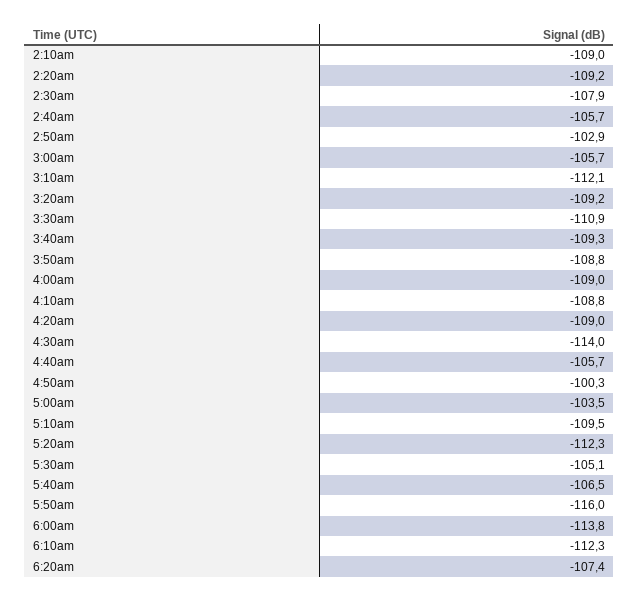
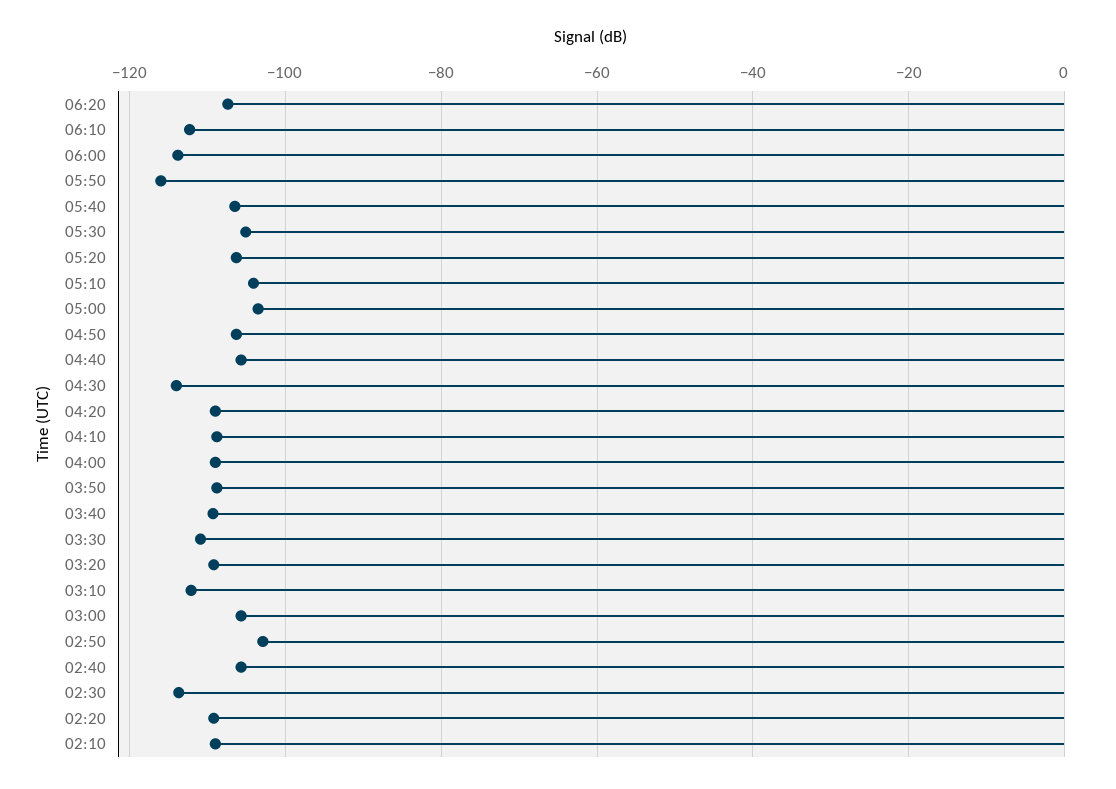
  {
    "2:10am": -109,
    "2:20am": -109.2,
-   "2:30am": -107.9,
+   "2:30am": -114,
    "2:40am": -105.7,
    "2:50am": -102.9,
    "3:00am": -105.7,
    "3:10am": -112.1,
    "3:20am": -109.2,
    "3:30am": -110.9,
    "3:40am": -109.3,
    "3:50am": -108.8,
    "4:00am": -109,
    "4:10am": -108.8,
    "4:20am": -109,
    "4:30am": -114,
    "4:40am": -105.7,
-   "4:50am": -100.3,
+   "4:50am": -106,
    "5:00am": -103.5,
-   "5:10am": -109.5,
+   "5:10am": -104,
-   "5:20am": -112.3,
+   "5:20am": -106,
    "5:30am": -105.1,
    "5:40am": -106.5,
    "5:50am": -116,
    "6:00am": -113.8,
    "6:10am": -112.3,
    "6:20am": -107.4
  }

